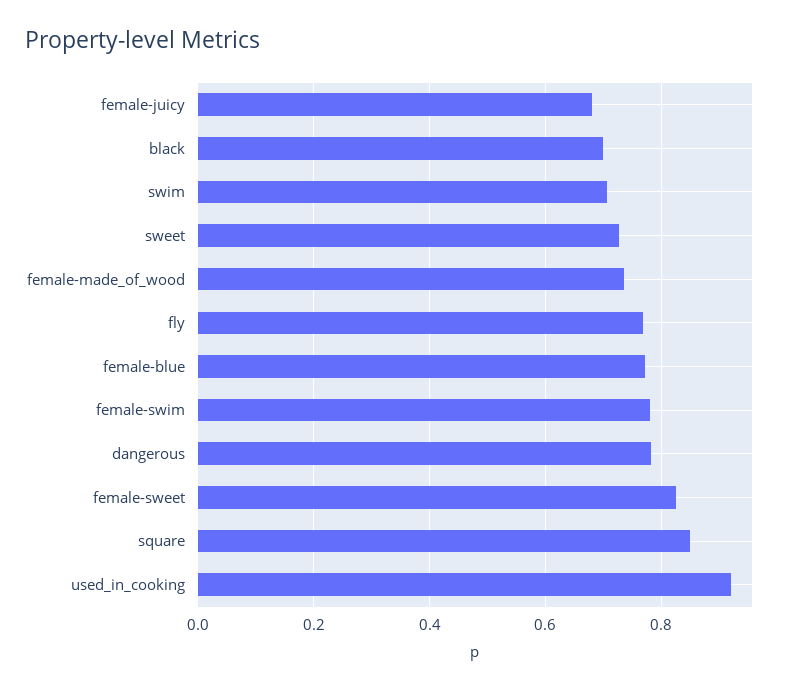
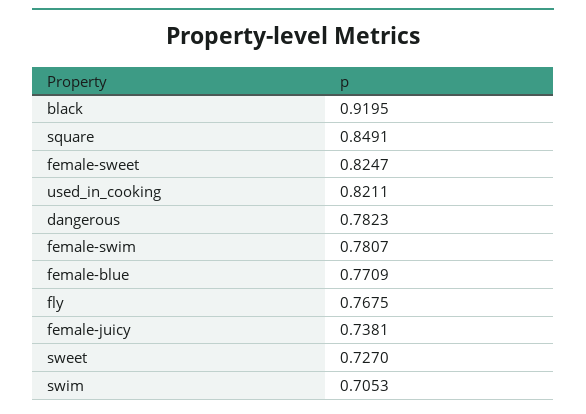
  {
-   "female-juicy": 0.68,
+   "female-juicy": 0.7381,
-   "black": 0.7,
+   "black": 0.9195,
    "swim": 0.7053,
    "sweet": 0.727,
-   "female-made_of_wood": 0.74,
    "fly": 0.7675,
    "female-blue": 0.7709,
    "female-swim": 0.7807,
    "dangerous": 0.7823,
    "female-sweet": 0.8247,
    "square": 0.8491,
-   "used_in_cooking": 0.92
+   "used_in_cooking": 0.8211
  }

